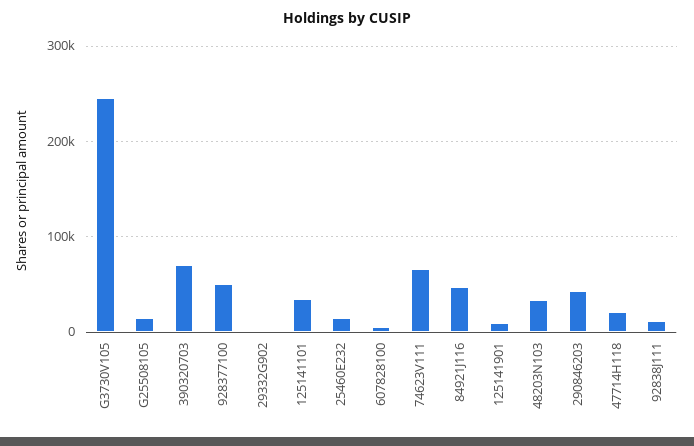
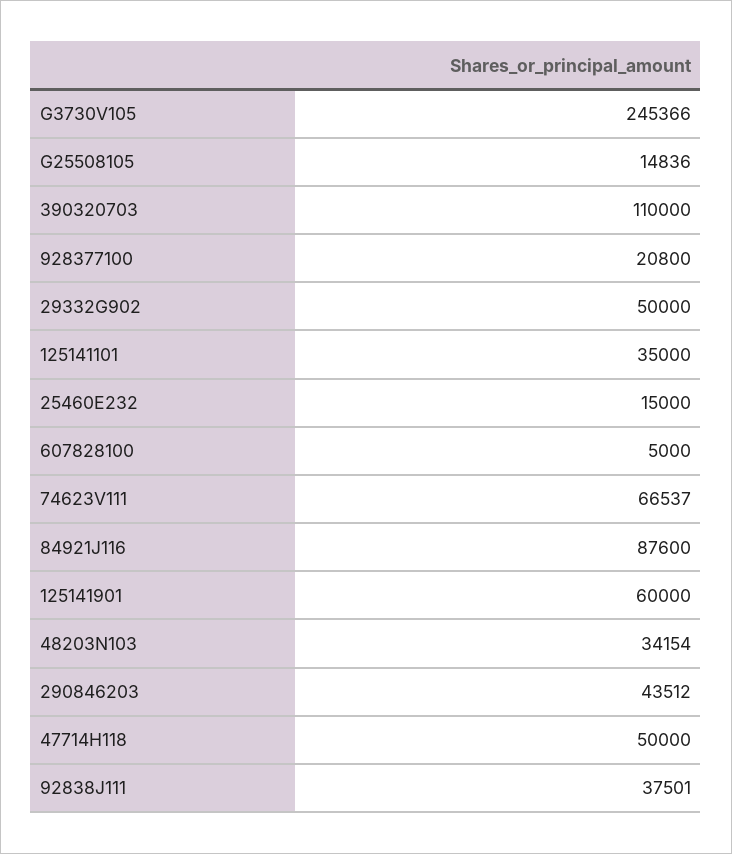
  {
    "G3730V105": 245366,
    "G25508105": 14836,
-   "390320703": 70000,
+   "390320703": 110000,
-   "928377100": 50000,
+   "928377100": 20800,
-   "29332G902": 0,
+   "29332G902": 50000,
    "125141101": 35000,
    "25460E232": 15000,
    "607828100": 5000,
    "74623V111": 66537,
-   "84921J116": 50000,
+   "84921J116": 87600,
-   "125141901": 10000,
+   "125141901": 60000,
    "48203N103": 34154,
    "290846203": 43512,
-   "47714H118": 20000,
+   "47714H118": 50000,
-   "92838J111": 10000
+   "92838J111": 37501
  }

